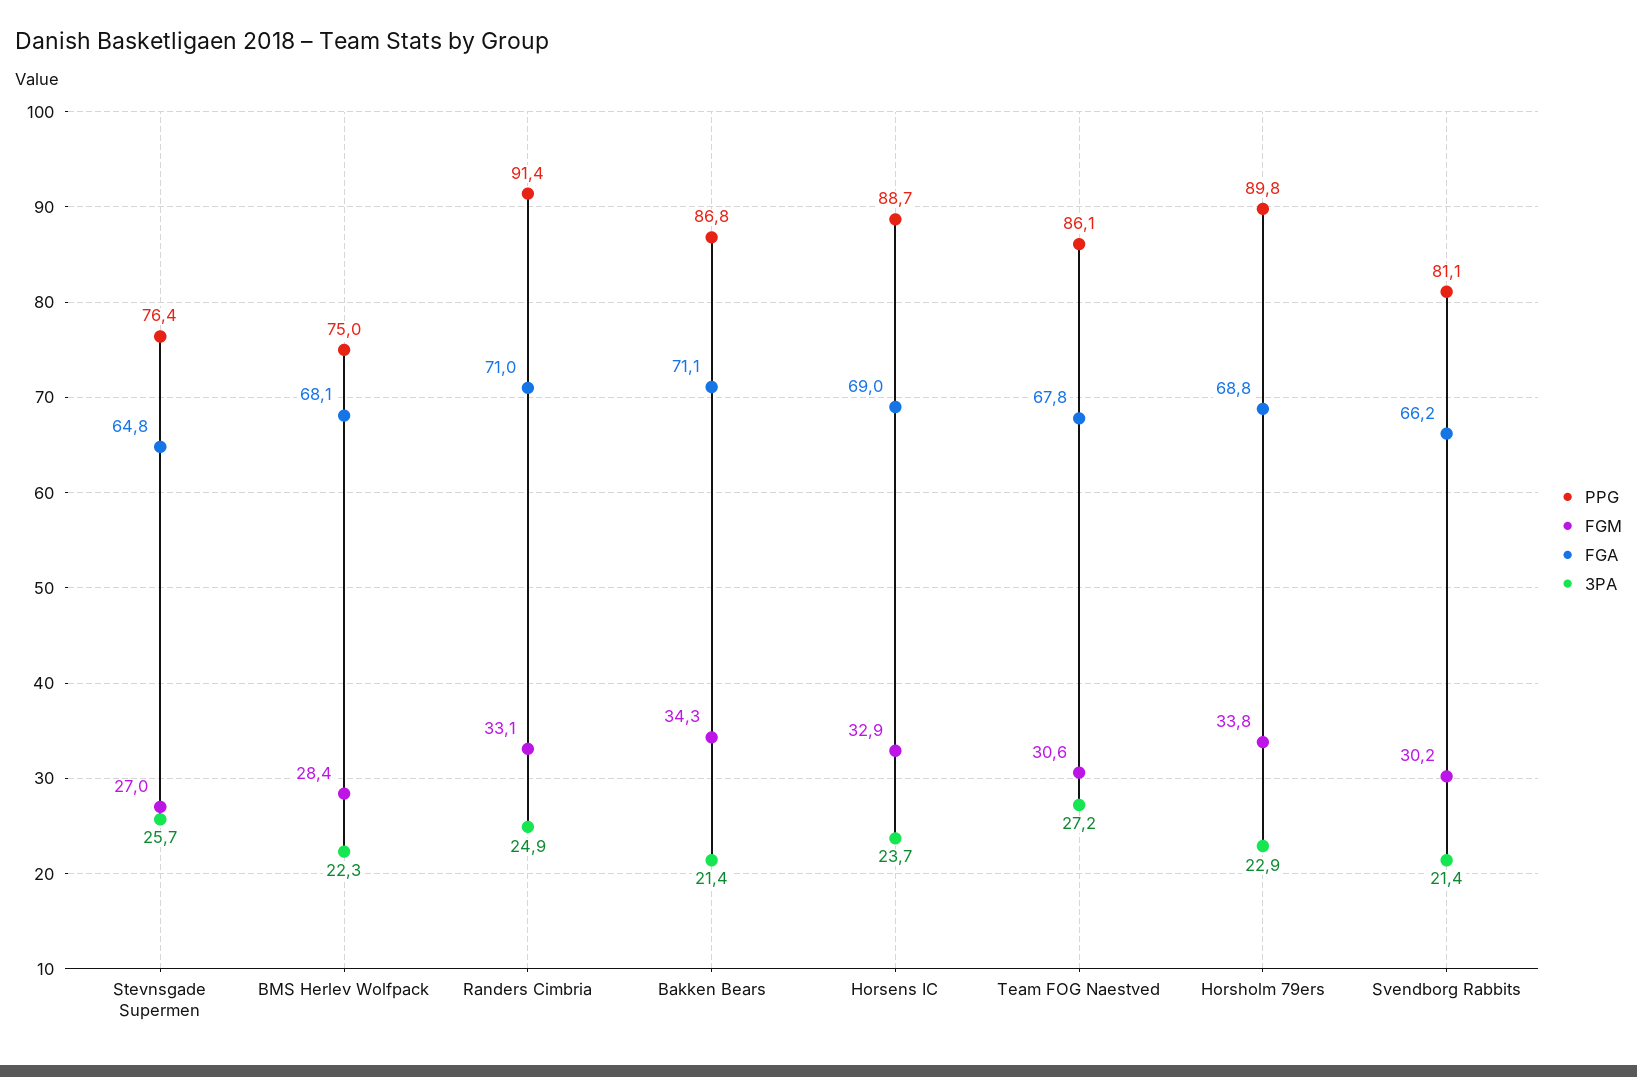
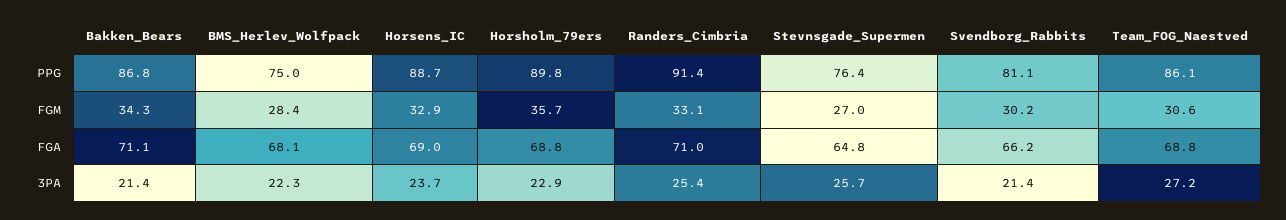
  {
    "PPG": {
      "Stevnsgade Supermen": 76.4,
      "BMS Herlev Wolfpack": 75,
      "Randers Cimbria": 91.4,
      "Bakken Bears": 86.8,
      "Horsens IC": 88.7,
      "Team FOG Naestved": 86.1,
      "Horsholm 79ers": 89.8,
      "Svendborg Rabbits": 81.1
    },
    "FGM": {
      "Stevnsgade Supermen": 27,
      "BMS Herlev Wolfpack": 28.4,
      "Randers Cimbria": 33.1,
      "Bakken Bears": 34.3,
      "Horsens IC": 32.9,
      "Team FOG Naestved": 30.6,
-     "Horsholm 79ers": 33.8,
+     "Horsholm 79ers": 35.7,
      "Svendborg Rabbits": 30.2
    },
    "FGA": {
      "Stevnsgade Supermen": 64.8,
      "BMS Herlev Wolfpack": 68.1,
      "Randers Cimbria": 71,
      "Bakken Bears": 71.1,
      "Horsens IC": 69,
-     "Team FOG Naestved": 67.8,
+     "Team FOG Naestved": 68.8,
      "Horsholm 79ers": 68.8,
      "Svendborg Rabbits": 66.2
    },
    "3PA": {
      "Stevnsgade Supermen": 25.7,
      "BMS Herlev Wolfpack": 22.3,
-     "Randers Cimbria": 24.9,
+     "Randers Cimbria": 25.4,
      "Bakken Bears": 21.4,
      "Horsens IC": 23.7,
      "Team FOG Naestved": 27.2,
      "Horsholm 79ers": 22.9,
      "Svendborg Rabbits": 21.4
    }
  }

